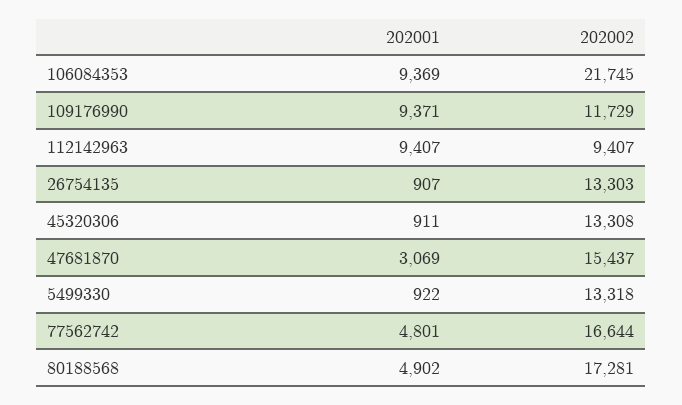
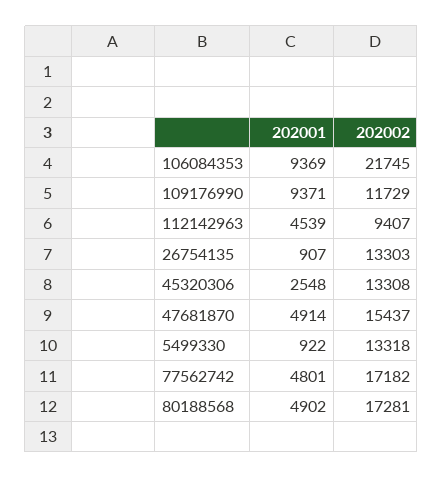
  {
    "202001": {
      "106084353": 9369,
      "109176990": 9371,
-     "112142963": 9407,
+     "112142963": 4539,
      "26754135": 907,
-     "45320306": 911,
+     "45320306": 2548,
-     "47681870": 3069,
+     "47681870": 4914,
      "5499330": 922,
      "77562742": 4801,
      "80188568": 4902
    },
    "202002": {
      "106084353": 21745,
      "109176990": 11729,
      "112142963": 9407,
      "26754135": 13303,
      "45320306": 13308,
      "47681870": 15437,
      "5499330": 13318,
-     "77562742": 16644,
+     "77562742": 17182,
      "80188568": 17281
    }
  }

